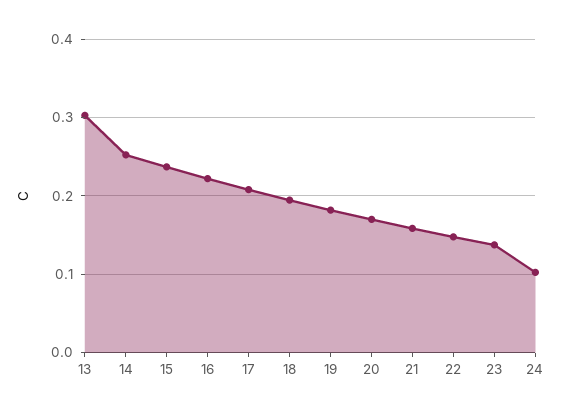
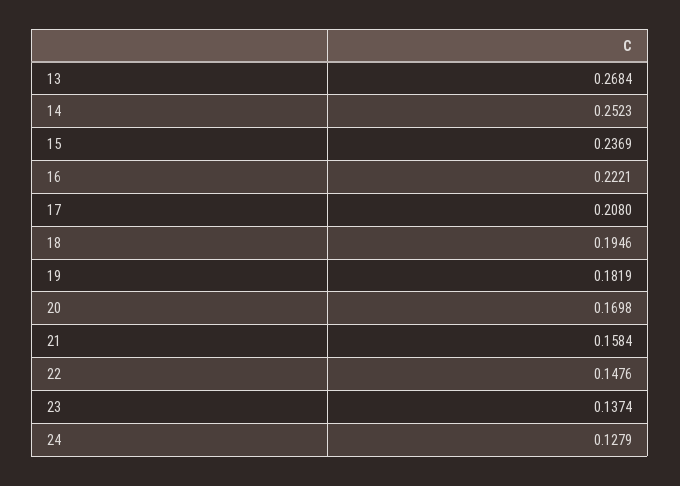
  {
-   "13": 0.3,
+   "13": 0.2684,
    "14": 0.2523,
    "15": 0.2369,
    "16": 0.2221,
    "17": 0.208,
    "18": 0.1946,
    "19": 0.1819,
    "20": 0.1698,
    "21": 0.1584,
    "22": 0.1476,
    "23": 0.1374,
-   "24": 0.1
+   "24": 0.1279
  }

